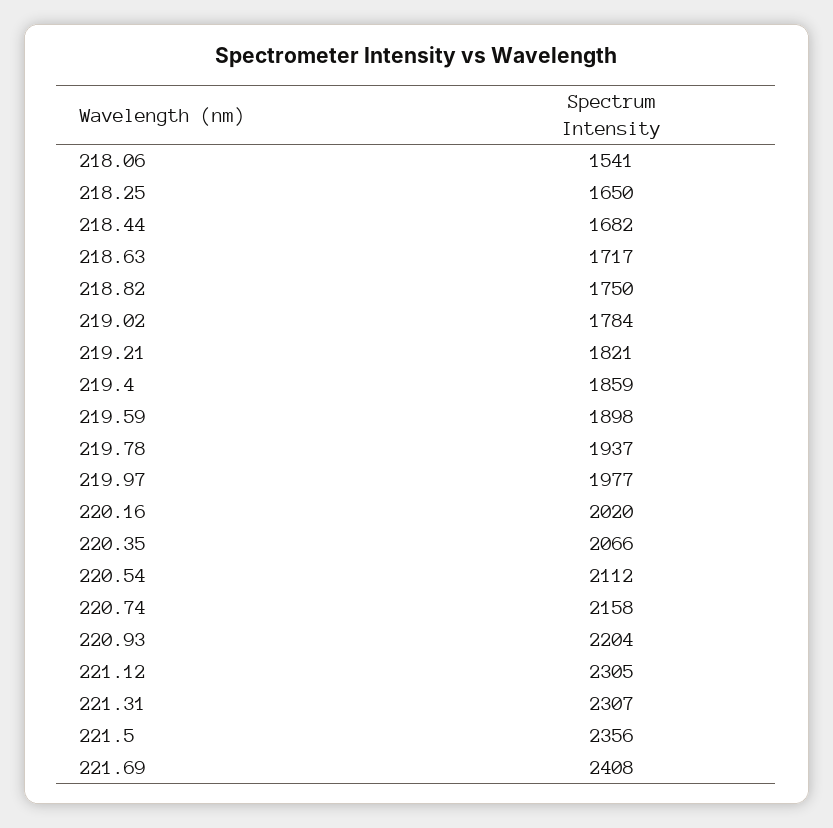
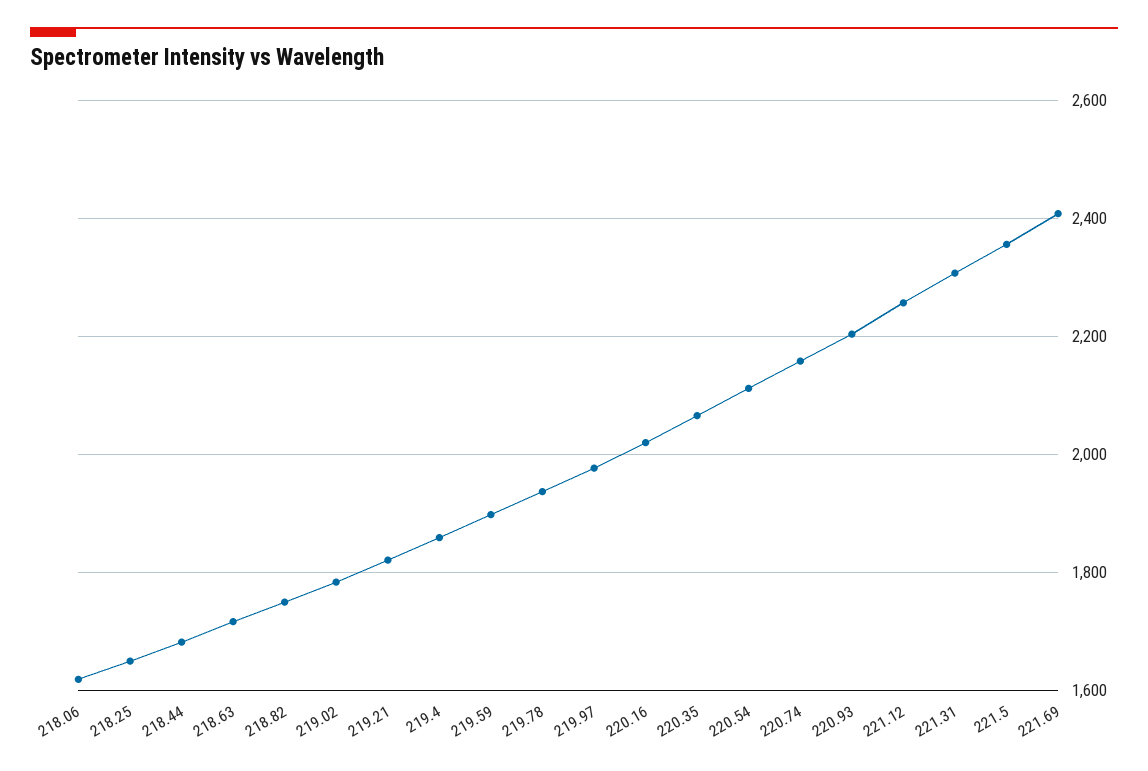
  {
-   "218.06": 1541,
+   "218.06": 1620,
    "218.25": 1650,
    "218.44": 1682,
    "218.63": 1717,
    "218.82": 1750,
    "219.02": 1784,
    "219.21": 1821,
    "219.4": 1859,
    "219.59": 1898,
    "219.78": 1937,
    "219.97": 1977,
    "220.16": 2020,
    "220.35": 2066,
    "220.54": 2112,
    "220.74": 2158,
    "220.93": 2204,
-   "221.12": 2305,
+   "221.12": 2260,
    "221.31": 2307,
    "221.5": 2356,
    "221.69": 2408
  }

